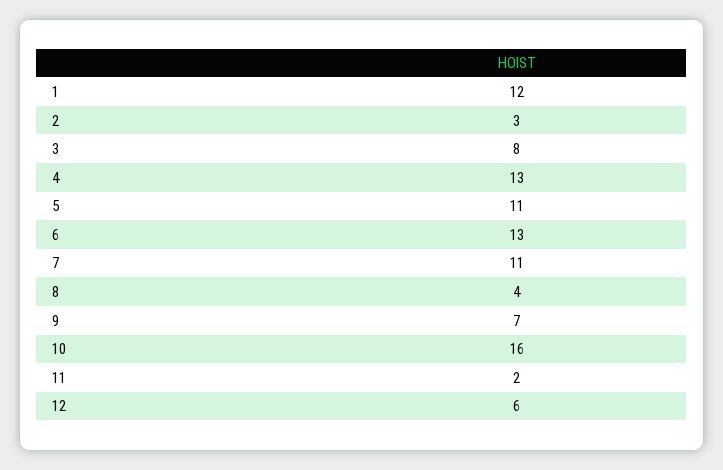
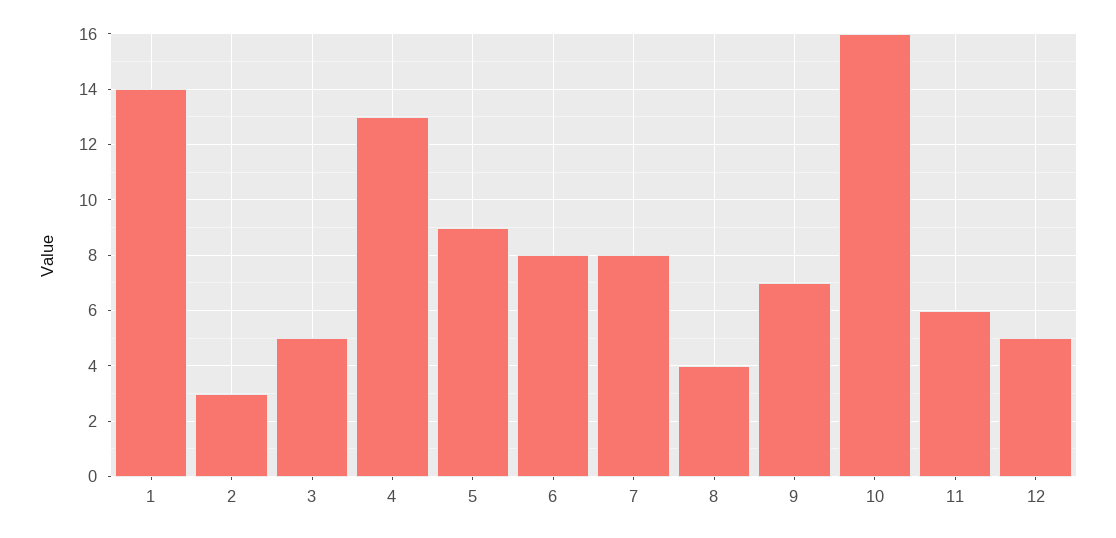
  {
-   "1": 12,
+   "1": 14,
    "2": 3,
-   "3": 8,
+   "3": 5,
    "4": 13,
-   "5": 11,
+   "5": 9,
-   "6": 13,
+   "6": 8,
-   "7": 11,
+   "7": 8,
    "8": 4,
    "9": 7,
    "10": 16,
-   "11": 2,
+   "11": 6,
-   "12": 6
+   "12": 5
  }

